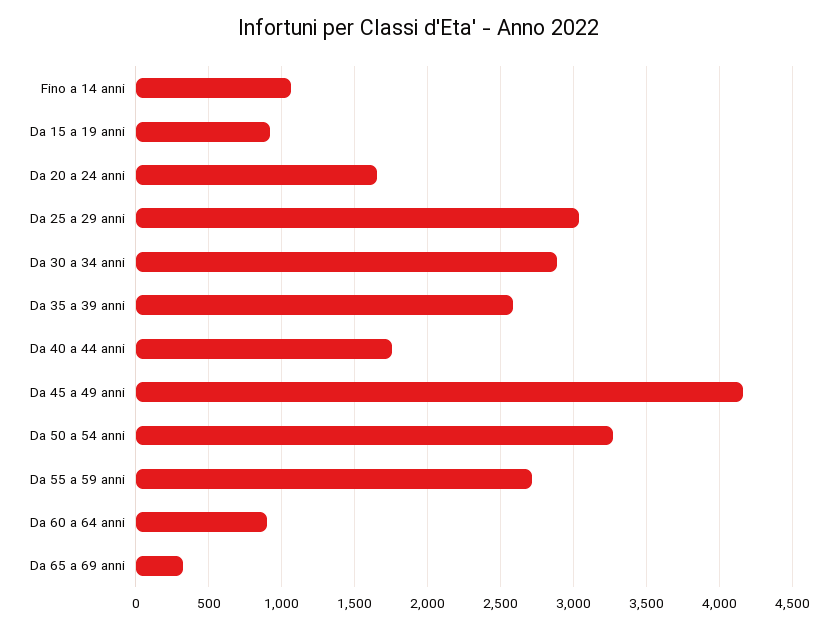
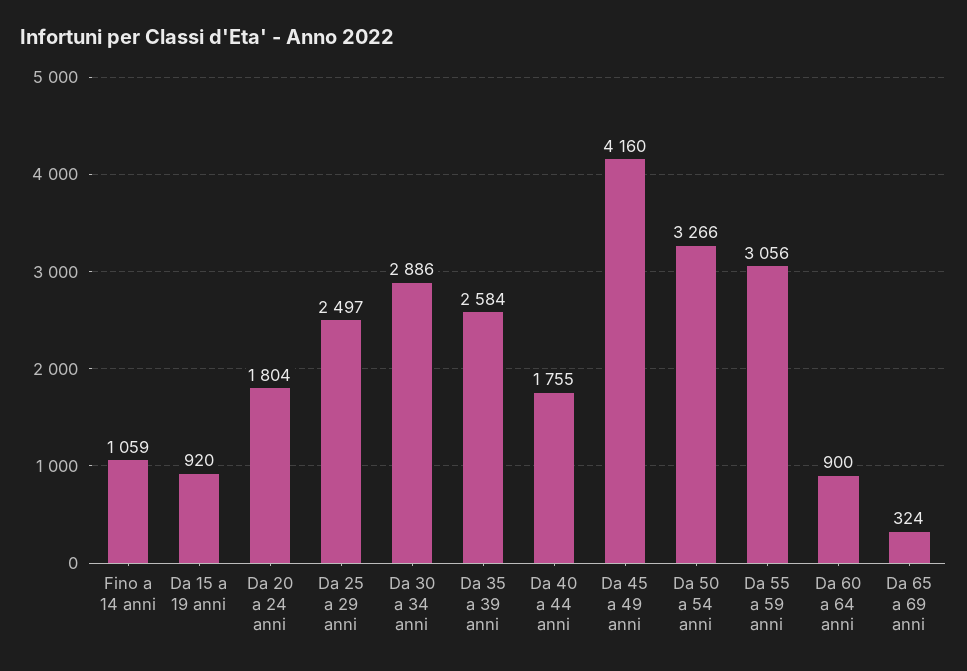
  {
    "Fino a 14 anni": 1059,
    "Da 15 a 19 anni": 920,
-   "Da 20 a 24 anni": 1650,
+   "Da 20 a 24 anni": 1804,
-   "Da 25 a 29 anni": 3050,
+   "Da 25 a 29 anni": 2497,
    "Da 30 a 34 anni": 2886,
    "Da 35 a 39 anni": 2584,
    "Da 40 a 44 anni": 1755,
    "Da 45 a 49 anni": 4160,
    "Da 50 a 54 anni": 3266,
-   "Da 55 a 59 anni": 2700,
+   "Da 55 a 59 anni": 3056,
    "Da 60 a 64 anni": 900,
    "Da 65 a 69 anni": 324
  }

